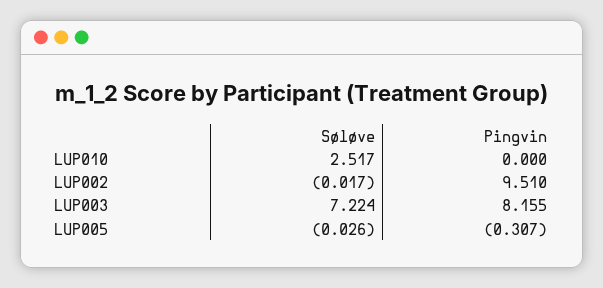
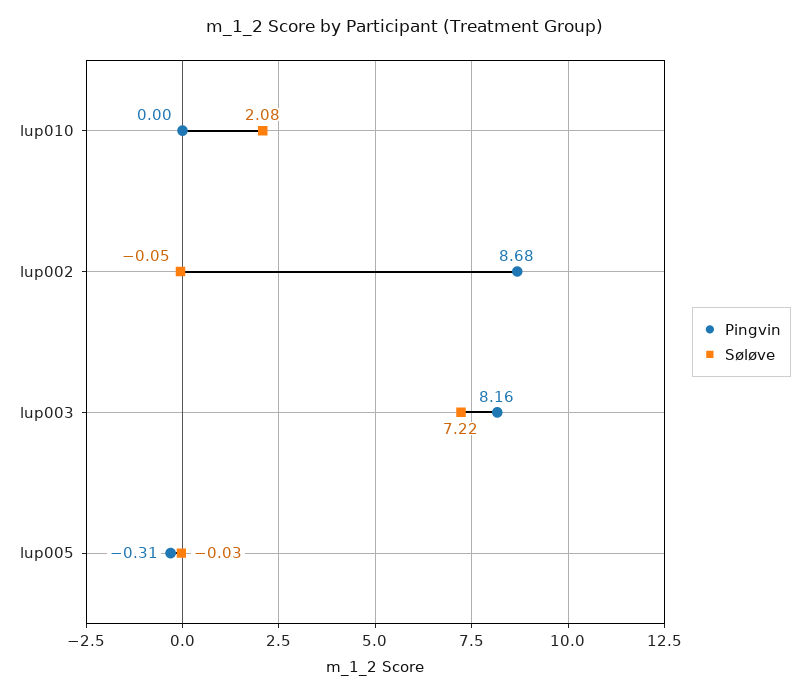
  {
    "Søløve": {
-     "LUP010": 2.517,
+     "LUP010": 2.08,
-     "LUP002": -0.017,
+     "LUP002": -0.05,
      "LUP003": 7.224,
      "LUP005": -0.026
    },
    "Pingvin": {
      "LUP010": 0,
-     "LUP002": 9.51,
+     "LUP002": 8.68,
      "LUP003": 8.155,
      "LUP005": -0.307
    }
  }

